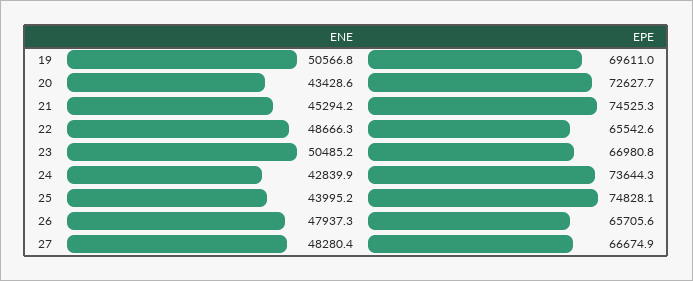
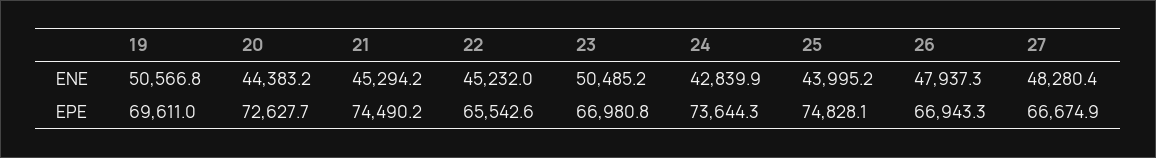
  {
    "ENE": {
      "19": 50566.8,
-     "20": 43428.6,
+     "20": 44383.2,
      "21": 45294.2,
-     "22": 48666.3,
+     "22": 45232,
      "23": 50485.2,
      "24": 42839.9,
      "25": 43995.2,
      "26": 47937.3,
      "27": 48280.4
    },
    "EPE": {
      "19": 69611,
      "20": 72627.7,
-     "21": 74525.3,
+     "21": 74490.2,
      "22": 65542.6,
      "23": 66980.8,
      "24": 73644.3,
      "25": 74828.1,
-     "26": 65705.6,
+     "26": 66943.3,
      "27": 66674.9
    }
  }

